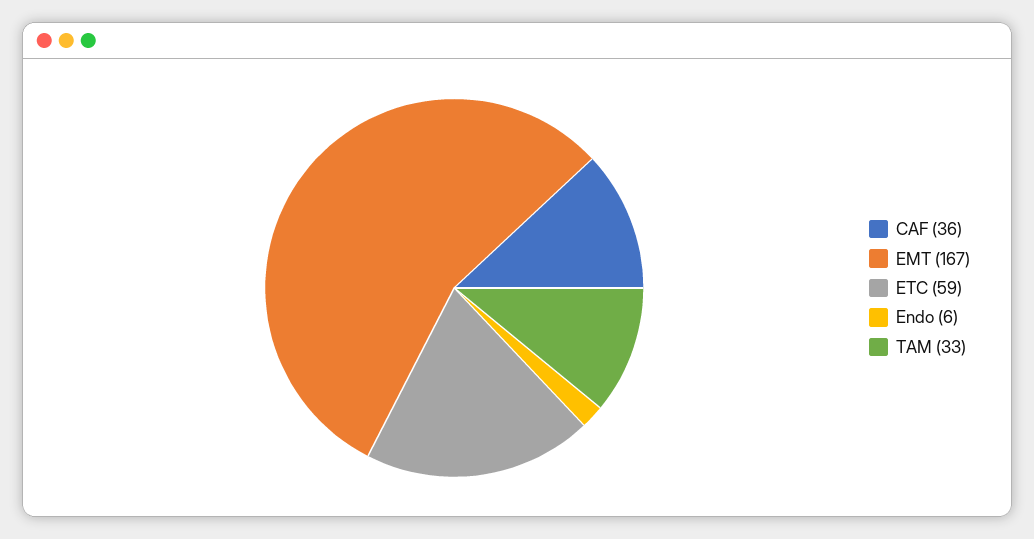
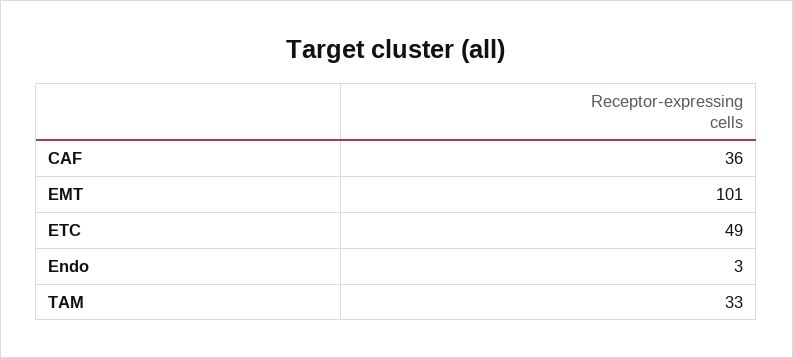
  {
    "CAF": 36,
-   "EMT": 167,
+   "EMT": 101,
-   "ETC": 59,
+   "ETC": 49,
-   "Endo": 6,
+   "Endo": 3,
    "TAM": 33
  }

